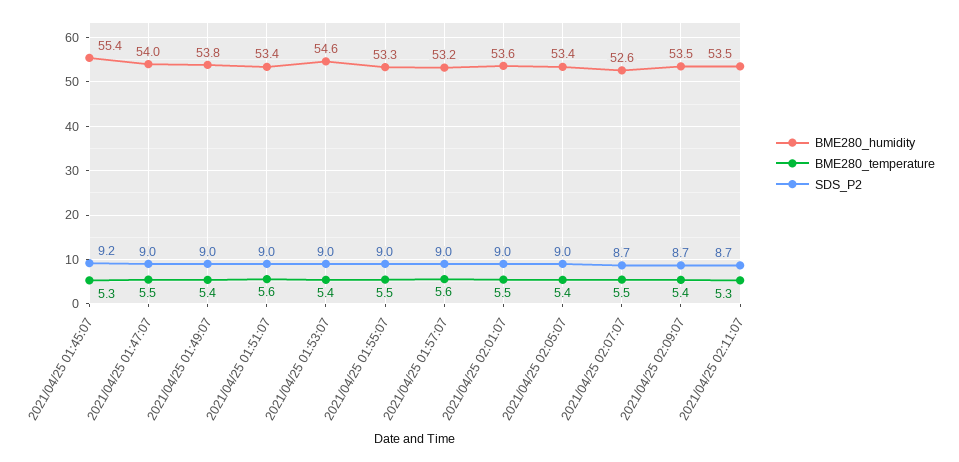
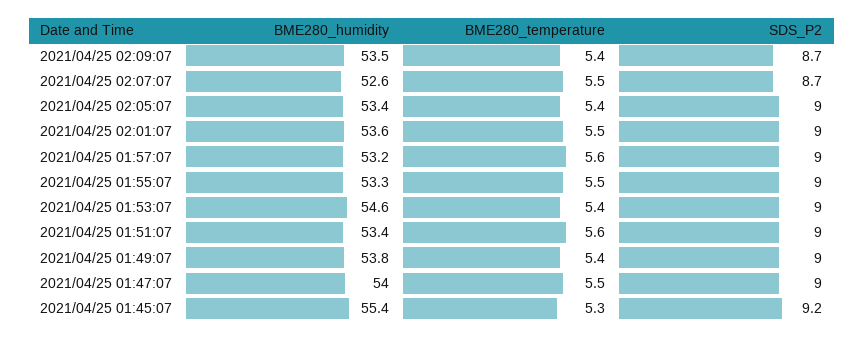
  {
    "BME280_humidity": {
      "2021/04/25 01:45:07": 55.4,
      "2021/04/25 01:47:07": 54,
      "2021/04/25 01:49:07": 53.8,
      "2021/04/25 01:51:07": 53.4,
      "2021/04/25 01:53:07": 54.6,
      "2021/04/25 01:55:07": 53.3,
      "2021/04/25 01:57:07": 53.2,
      "2021/04/25 02:01:07": 53.6,
      "2021/04/25 02:05:07": 53.4,
      "2021/04/25 02:07:07": 52.6,
-     "2021/04/25 02:09:07": 53.5,
+     "2021/04/25 02:09:07": 53.5
-     "2021/04/25 02:11:07": 53.5
    },
    "BME280_temperature": {
      "2021/04/25 01:45:07": 5.3,
      "2021/04/25 01:47:07": 5.5,
      "2021/04/25 01:49:07": 5.4,
      "2021/04/25 01:51:07": 5.6,
      "2021/04/25 01:53:07": 5.4,
      "2021/04/25 01:55:07": 5.5,
      "2021/04/25 01:57:07": 5.6,
      "2021/04/25 02:01:07": 5.5,
      "2021/04/25 02:05:07": 5.4,
      "2021/04/25 02:07:07": 5.5,
-     "2021/04/25 02:09:07": 5.4,
+     "2021/04/25 02:09:07": 5.4
-     "2021/04/25 02:11:07": 5.3
    },
    "SDS_P2": {
      "2021/04/25 01:45:07": 9.2,
      "2021/04/25 01:47:07": 9,
      "2021/04/25 01:49:07": 9,
      "2021/04/25 01:51:07": 9,
      "2021/04/25 01:53:07": 9,
      "2021/04/25 01:55:07": 9,
      "2021/04/25 01:57:07": 9,
      "2021/04/25 02:01:07": 9,
      "2021/04/25 02:05:07": 9,
      "2021/04/25 02:07:07": 8.7,
-     "2021/04/25 02:09:07": 8.7,
+     "2021/04/25 02:09:07": 8.7
-     "2021/04/25 02:11:07": 8.7
    }
  }

